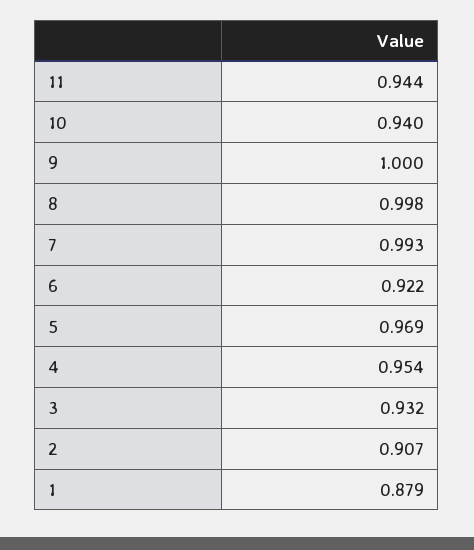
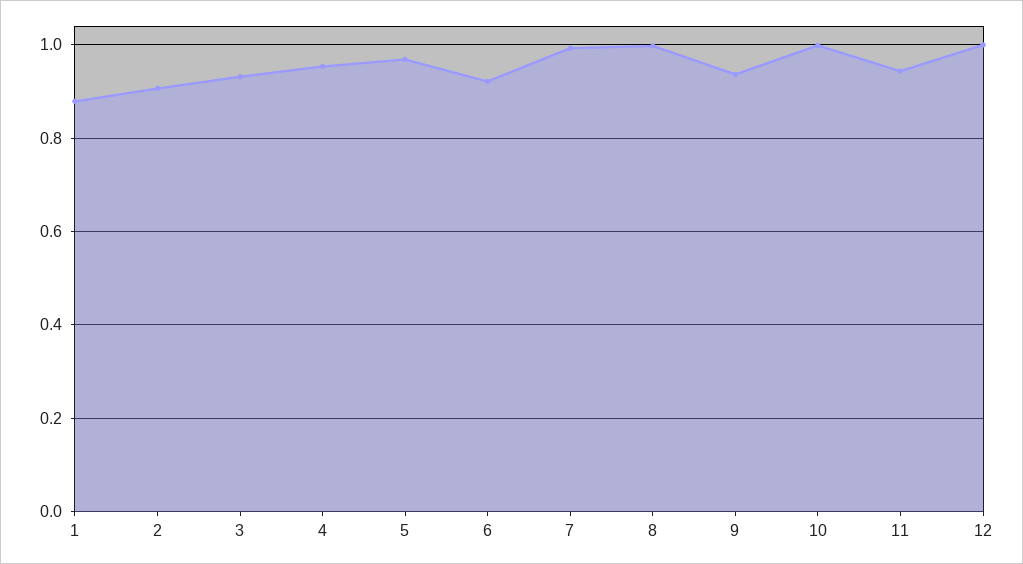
  {
    "11": 0.944,
-   "10": 0.94,
+   "10": 1,
-   "9": 1,
+   "9": 0.94,
    "8": 0.998,
    "7": 0.993,
    "6": 0.922,
    "5": 0.969,
    "4": 0.954,
    "3": 0.932,
    "2": 0.907,
-   "1": 0.879
+   "1": 0.879,
+   "12": 1
  }

